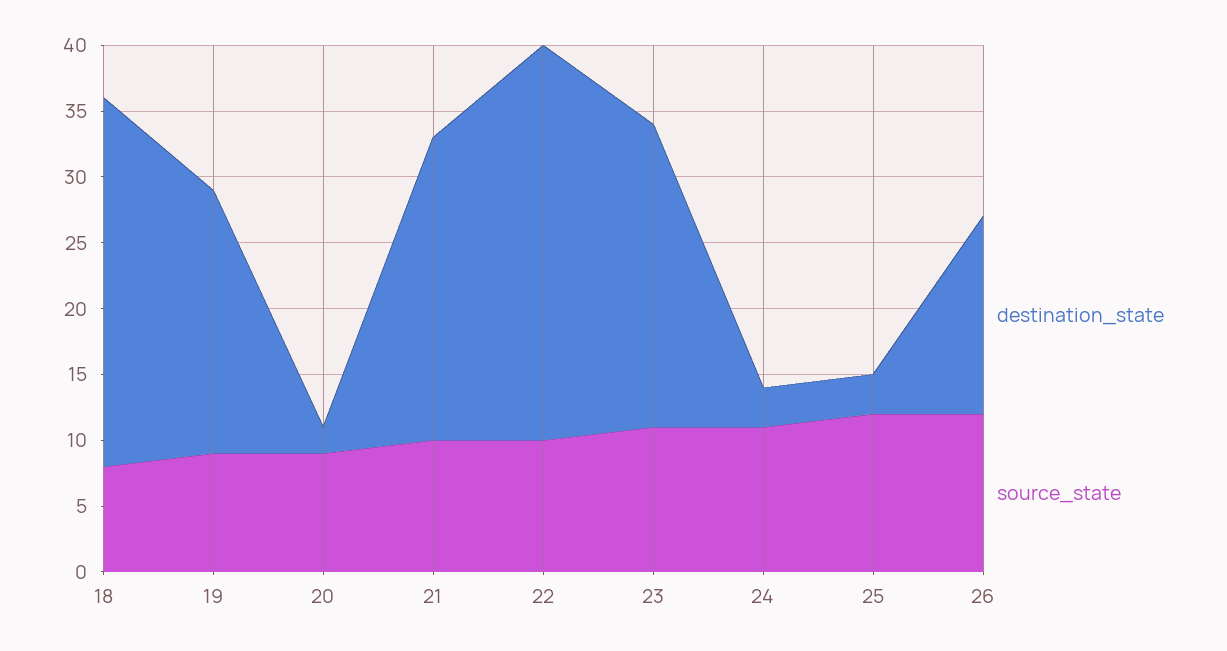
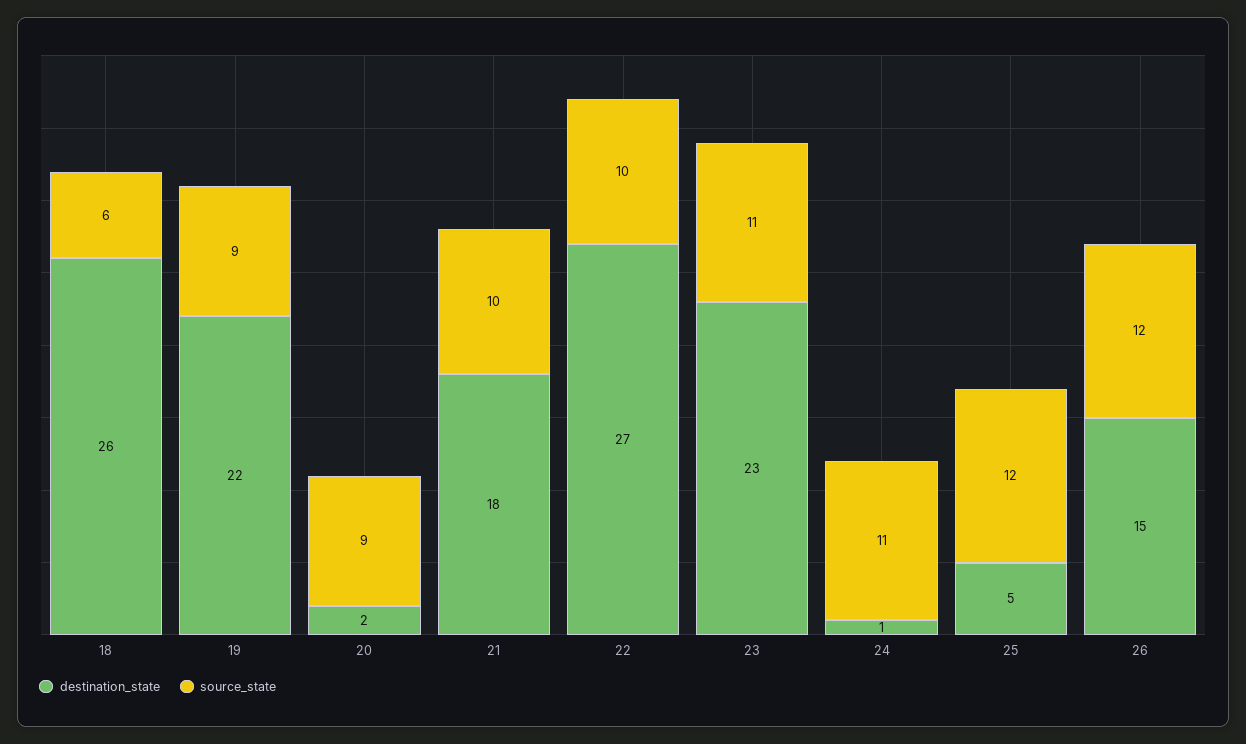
  {
    "destination_state": {
-     "18": 28,
+     "18": 26,
-     "19": 20,
+     "19": 22,
      "20": 2,
-     "21": 23,
+     "21": 18,
-     "22": 30,
+     "22": 27,
      "23": 23,
-     "24": 3,
+     "24": 1,
-     "25": 3,
+     "25": 5,
      "26": 15
    },
    "source_state": {
-     "18": 8,
+     "18": 6,
      "19": 9,
      "20": 9,
      "21": 10,
      "22": 10,
      "23": 11,
      "24": 11,
      "25": 12,
      "26": 12
    }
  }

